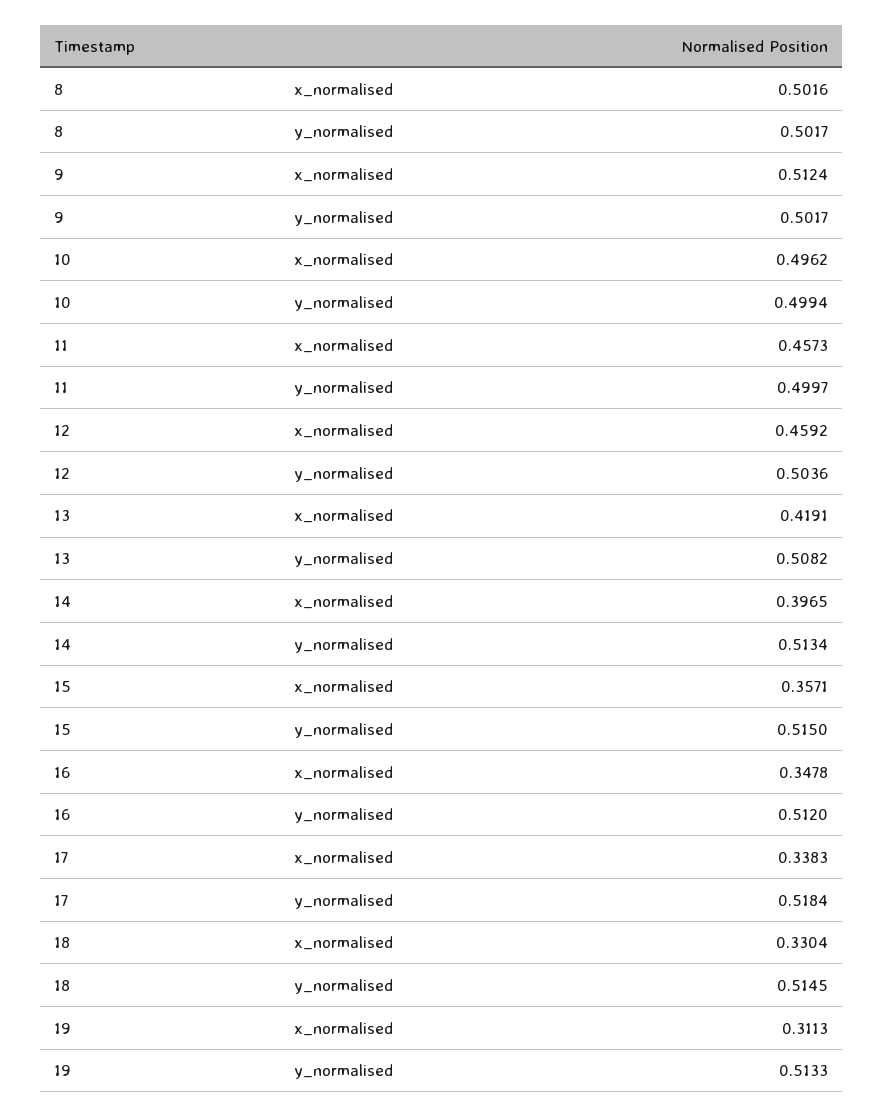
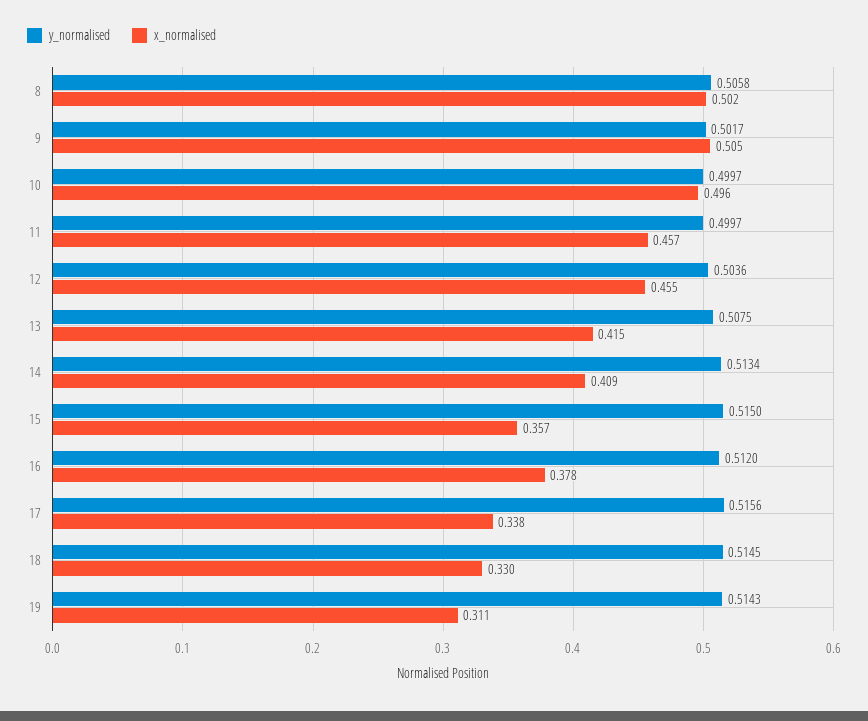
  {
    "x_normalised": {
      "8": 0.5016,
-     "9": 0.5124,
+     "9": 0.505,
      "10": 0.4962,
      "11": 0.4573,
-     "12": 0.4592,
+     "12": 0.455,
-     "13": 0.4191,
+     "13": 0.415,
-     "14": 0.3965,
+     "14": 0.409,
      "15": 0.3571,
-     "16": 0.3478,
+     "16": 0.378,
      "17": 0.3383,
      "18": 0.3304,
      "19": 0.3113
    },
    "y_normalised": {
-     "8": 0.5017,
+     "8": 0.5058,
      "9": 0.5017,
-     "10": 0.4994,
+     "10": 0.4997,
      "11": 0.4997,
      "12": 0.5036,
-     "13": 0.5082,
+     "13": 0.5075,
      "14": 0.5134,
      "15": 0.515,
      "16": 0.512,
-     "17": 0.5184,
+     "17": 0.5156,
      "18": 0.5145,
-     "19": 0.5133
+     "19": 0.5143
    }
  }

